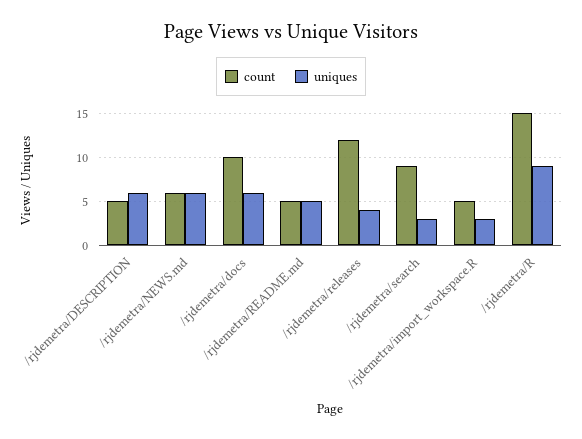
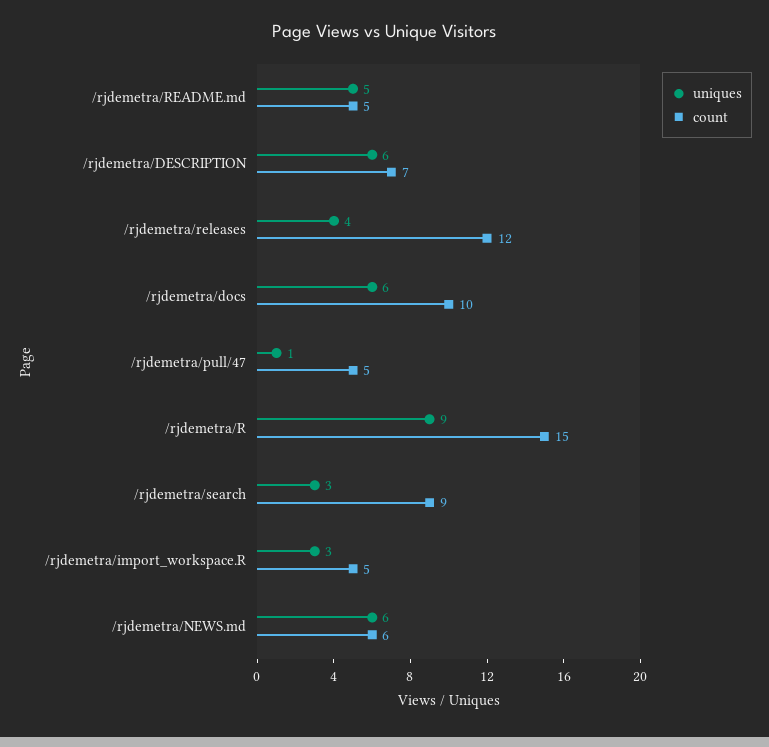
  {
    "count": {
-     "/rjdemetra/DESCRIPTION": 5,
+     "/rjdemetra/DESCRIPTION": 7,
      "/rjdemetra/NEWS.md": 6,
      "/rjdemetra/docs": 10,
      "/rjdemetra/README.md": 5,
      "/rjdemetra/releases": 12,
      "/rjdemetra/search": 9,
      "/rjdemetra/import_workspace.R": 5,
-     "/rjdemetra/R": 15
+     "/rjdemetra/R": 15,
+     "/rjdemetra/pull/47": 5
    },
    "uniques": {
      "/rjdemetra/DESCRIPTION": 6,
      "/rjdemetra/NEWS.md": 6,
      "/rjdemetra/docs": 6,
      "/rjdemetra/README.md": 5,
      "/rjdemetra/releases": 4,
      "/rjdemetra/search": 3,
      "/rjdemetra/import_workspace.R": 3,
-     "/rjdemetra/R": 9
+     "/rjdemetra/R": 9,
+     "/rjdemetra/pull/47": 1
    }
  }

